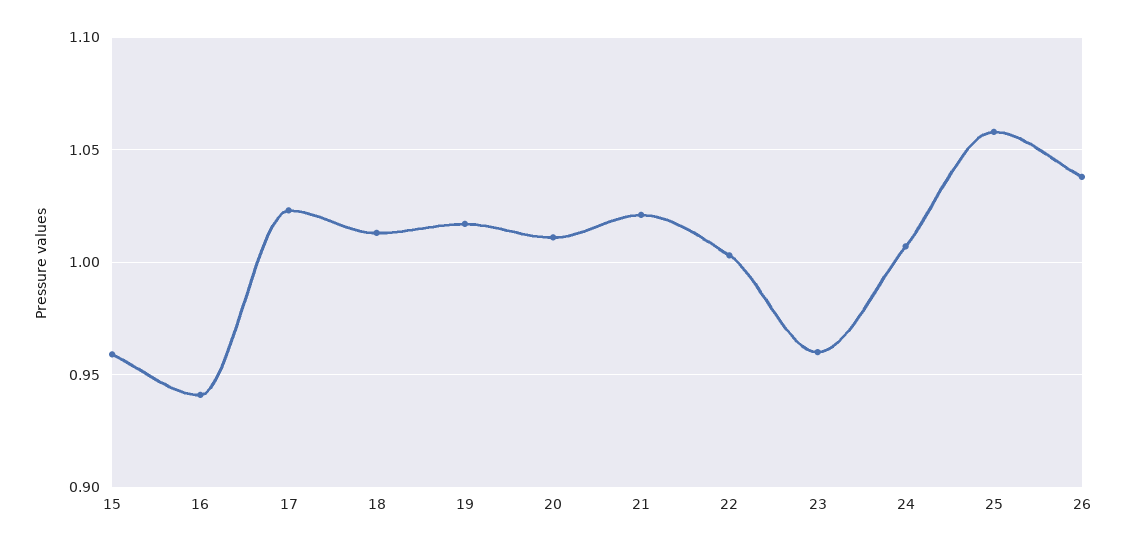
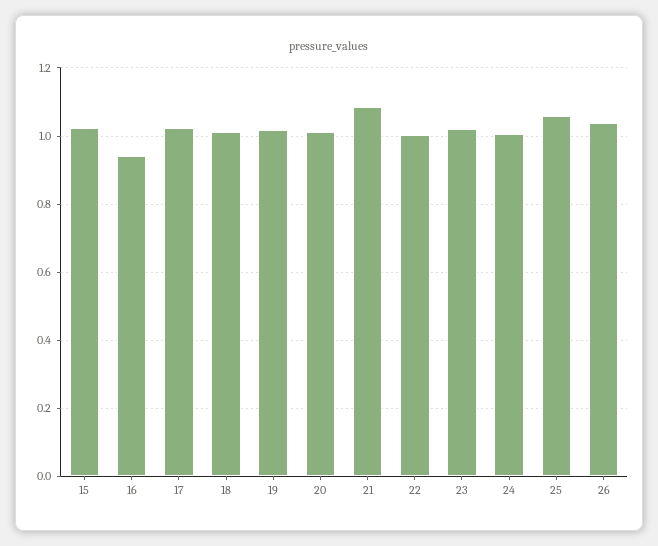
  {
-   "15": 0.96,
+   "15": 1.02,
    "16": 0.94,
    "17": 1.025,
    "18": 1.015,
    "19": 1.015,
    "20": 1.01,
-   "21": 1.02,
+   "21": 1.08,
    "22": 1.005,
-   "23": 0.96,
+   "23": 1.02,
    "24": 1.005,
    "25": 1.06,
    "26": 1.04
  }

